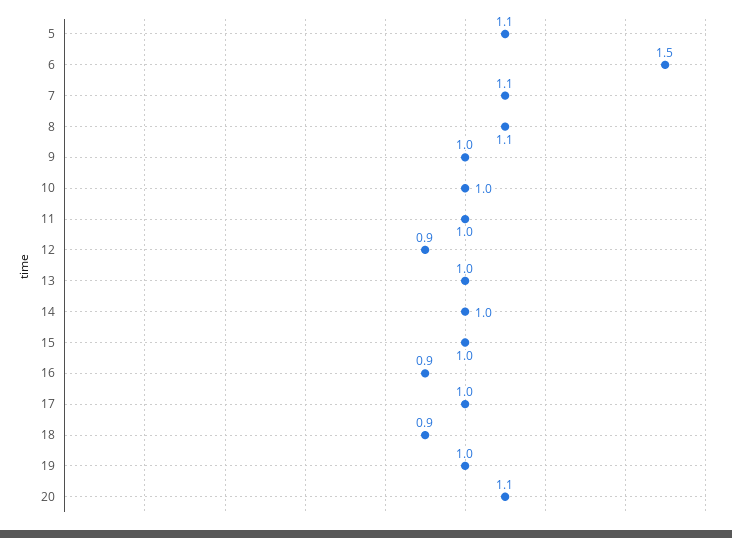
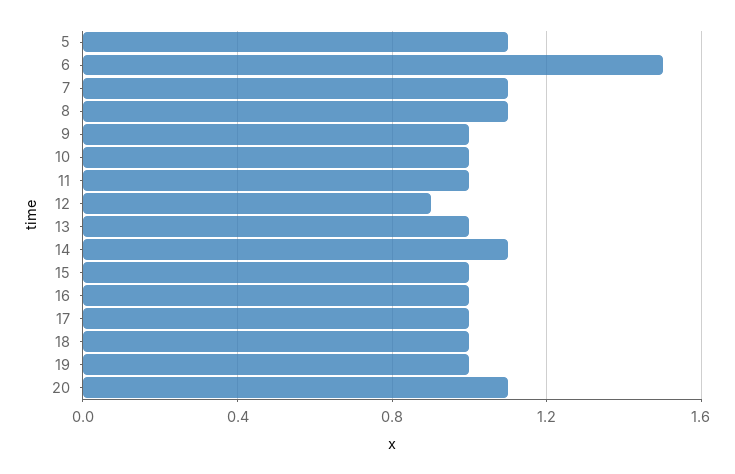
  {
    "5": 1.1,
    "6": 1.5,
    "7": 1.1,
    "8": 1.1,
    "9": 1,
    "10": 1,
    "11": 1,
    "12": 0.9,
    "13": 1,
-   "14": 1,
+   "14": 1.1,
    "15": 1,
-   "16": 0.9,
+   "16": 1,
    "17": 1,
-   "18": 0.9,
+   "18": 1,
    "19": 1,
    "20": 1.1
  }

